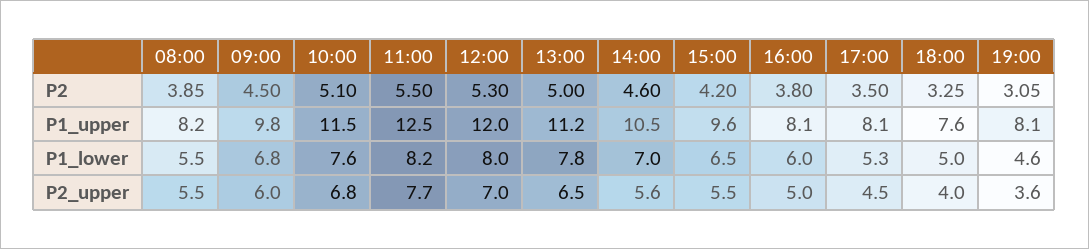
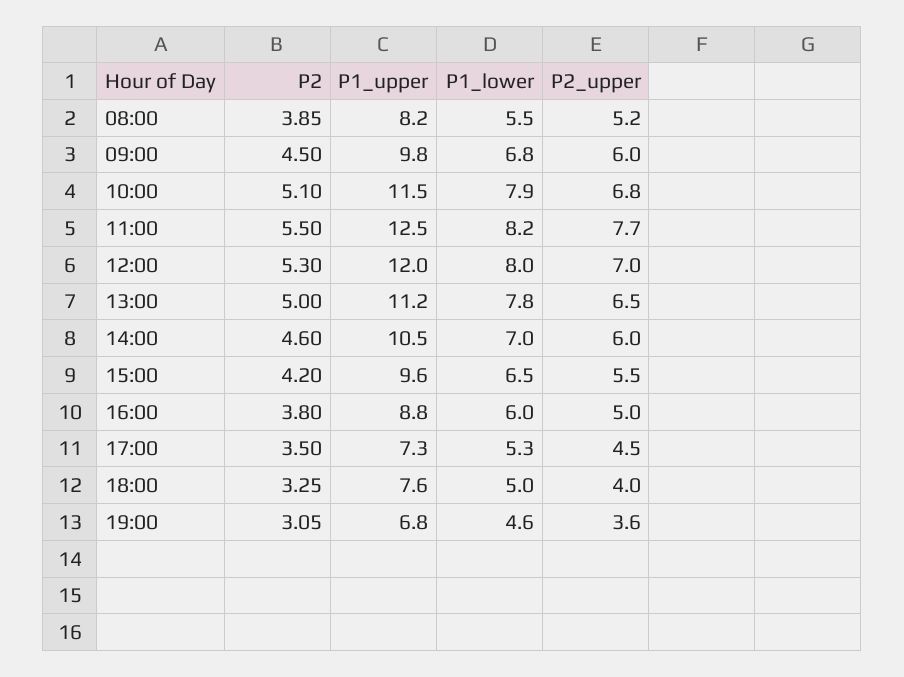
  {
    "08:00": {
      "P2": 3.85,
      "P1_upper": 8.2,
      "P1_lower": 5.5,
-     "P2_upper": 5.5
+     "P2_upper": 5.2
    },
    "09:00": {
      "P2": 4.5,
      "P1_upper": 9.8,
      "P1_lower": 6.8,
      "P2_upper": 6
    },
    "10:00": {
      "P2": 5.1,
      "P1_upper": 11.5,
-     "P1_lower": 7.6,
+     "P1_lower": 7.9,
      "P2_upper": 6.8
    },
    "11:00": {
      "P2": 5.5,
      "P1_upper": 12.5,
      "P1_lower": 8.2,
      "P2_upper": 7.7
    },
    "12:00": {
      "P2": 5.3,
      "P1_upper": 12,
      "P1_lower": 8,
      "P2_upper": 7
    },
    "13:00": {
      "P2": 5,
      "P1_upper": 11.2,
      "P1_lower": 7.8,
      "P2_upper": 6.5
    },
    "14:00": {
      "P2": 4.6,
      "P1_upper": 10.5,
      "P1_lower": 7,
-     "P2_upper": 5.6
+     "P2_upper": 6
    },
    "15:00": {
      "P2": 4.2,
      "P1_upper": 9.6,
      "P1_lower": 6.5,
      "P2_upper": 5.5
    },
    "16:00": {
      "P2": 3.8,
-     "P1_upper": 8.1,
+     "P1_upper": 8.8,
      "P1_lower": 6,
      "P2_upper": 5
    },
    "17:00": {
      "P2": 3.5,
-     "P1_upper": 8.1,
+     "P1_upper": 7.3,
      "P1_lower": 5.3,
      "P2_upper": 4.5
    },
    "18:00": {
      "P2": 3.25,
      "P1_upper": 7.6,
      "P1_lower": 5,
      "P2_upper": 4
    },
    "19:00": {
      "P2": 3.05,
-     "P1_upper": 8.1,
+     "P1_upper": 6.8,
      "P1_lower": 4.6,
      "P2_upper": 3.6
    }
  }

